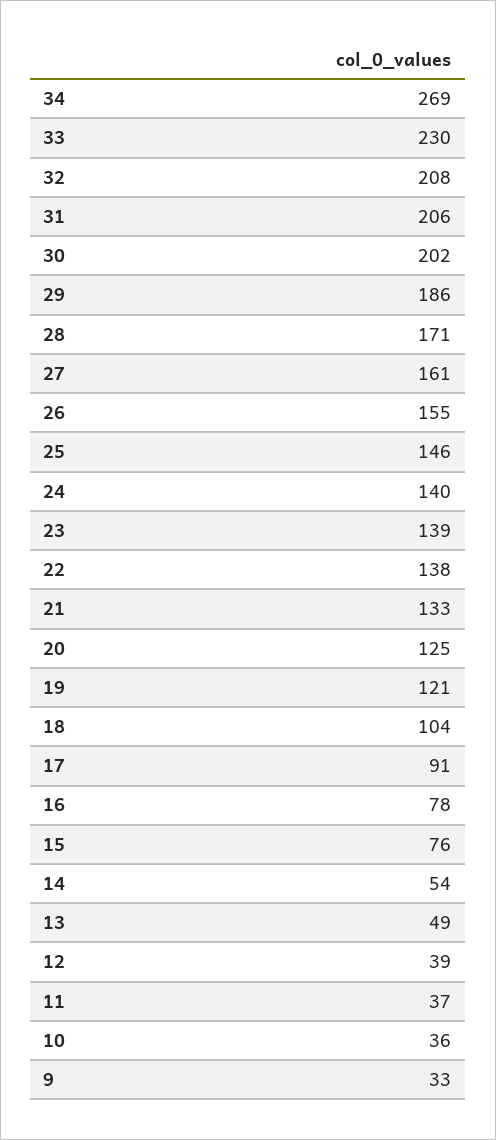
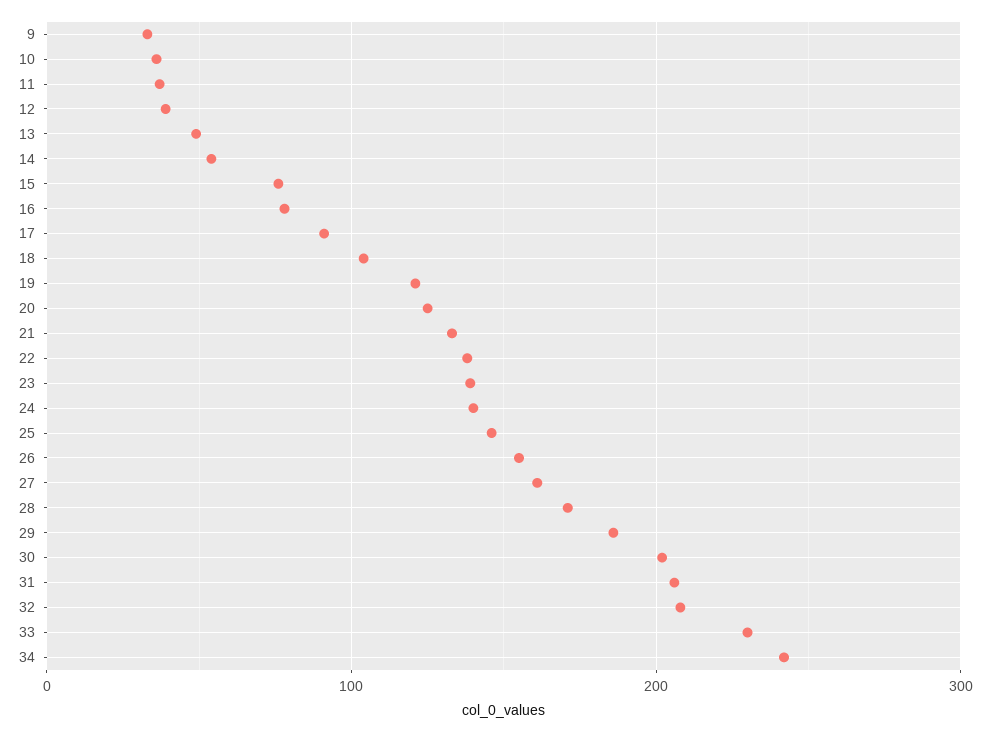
  {
-   "34": 269,
+   "34": 240,
    "33": 230,
    "32": 208,
    "31": 206,
    "30": 202,
    "29": 186,
    "28": 171,
    "27": 161,
    "26": 155,
    "25": 146,
    "24": 140,
    "23": 139,
    "22": 138,
    "21": 133,
    "20": 125,
    "19": 121,
    "18": 104,
    "17": 91,
    "16": 78,
    "15": 76,
    "14": 54,
    "13": 49,
    "12": 39,
    "11": 37,
    "10": 36,
    "9": 33
  }

